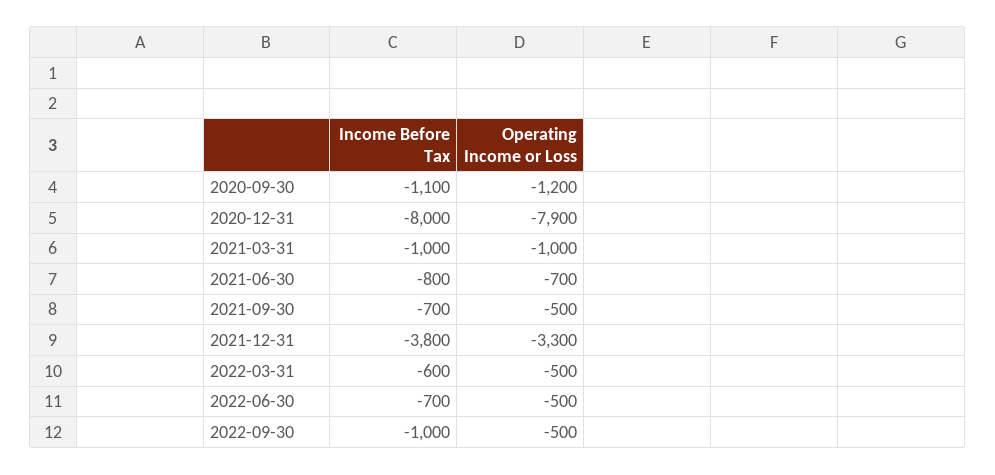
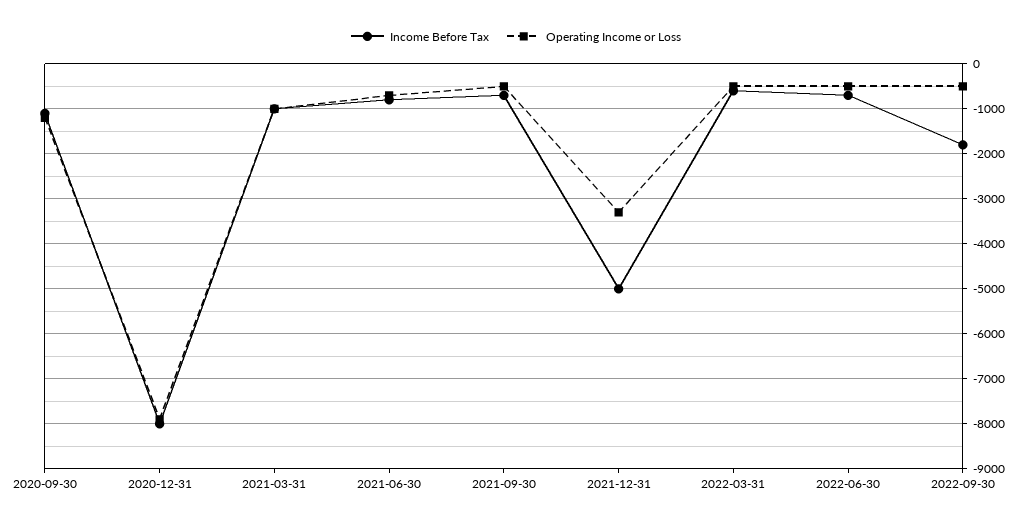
  {
    "Income Before Tax": {
      "2020-09-30": -1100,
      "2020-12-31": -8000,
      "2021-03-31": -1000,
      "2021-06-30": -800,
      "2021-09-30": -700,
-     "2021-12-31": -3800,
+     "2021-12-31": -5000,
      "2022-03-31": -600,
      "2022-06-30": -700,
-     "2022-09-30": -1000
+     "2022-09-30": -1800
    },
    "Operating Income or Loss": {
      "2020-09-30": -1200,
      "2020-12-31": -7900,
      "2021-03-31": -1000,
      "2021-06-30": -700,
      "2021-09-30": -500,
      "2021-12-31": -3300,
      "2022-03-31": -500,
      "2022-06-30": -500,
      "2022-09-30": -500
    }
  }

